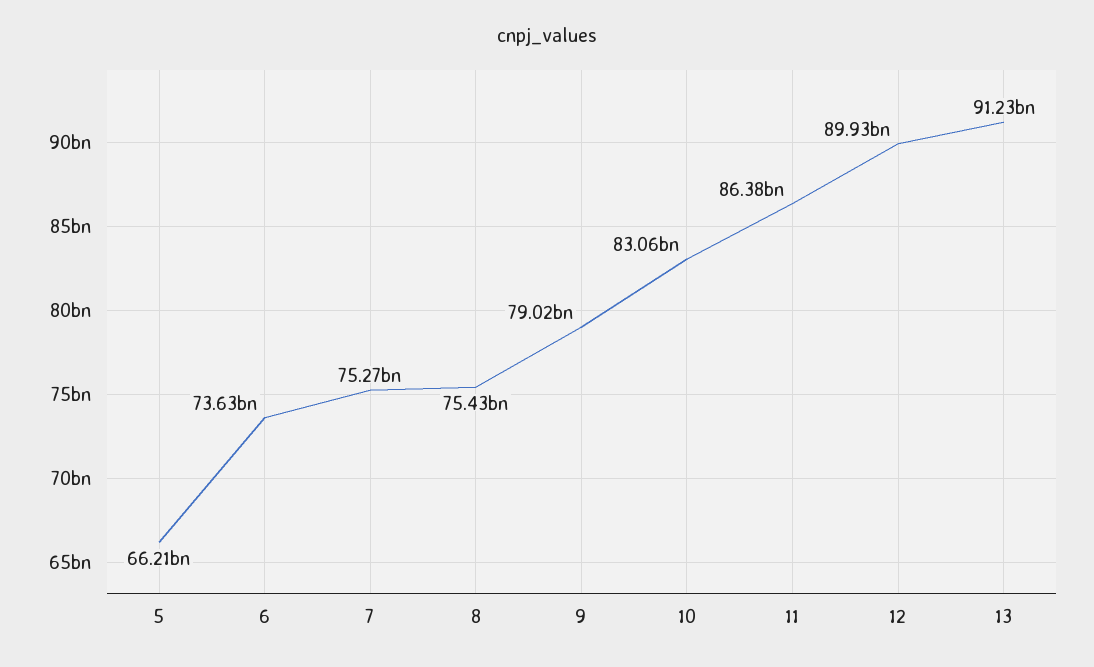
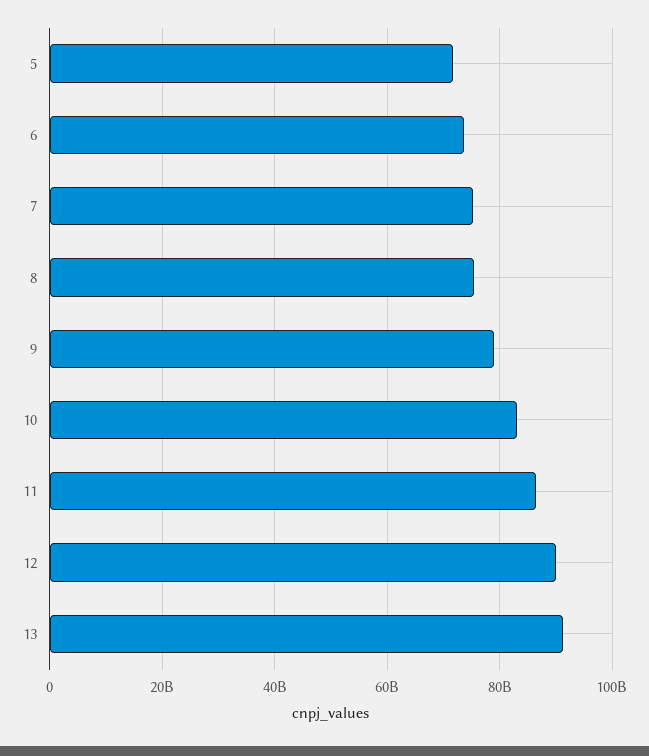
  {
-   "5": 66210000000,
+   "5": 72000000000,
    "6": 73630000000,
    "7": 75270000000,
    "8": 75430000000,
    "9": 79020000000,
    "10": 83060000000,
    "11": 86380000000,
    "12": 89930000000,
    "13": 91230000000
  }

